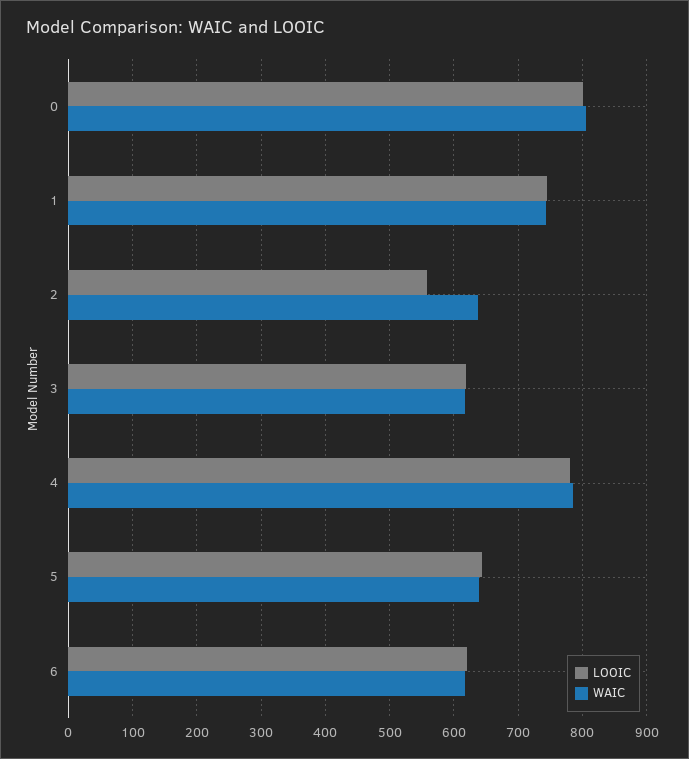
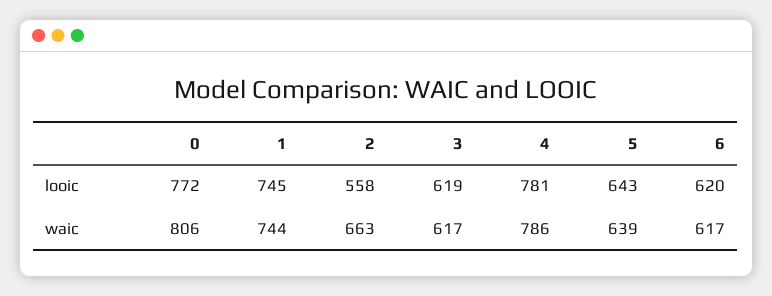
  {
    "LOOIC": {
-     "0": 800,
+     "0": 772,
      "1": 745,
      "2": 558,
      "3": 619,
      "4": 781,
      "5": 643,
      "6": 620
    },
    "WAIC": {
      "0": 806,
      "1": 744,
-     "2": 640,
+     "2": 663,
      "3": 617,
      "4": 786,
      "5": 639,
      "6": 617
    }
  }

